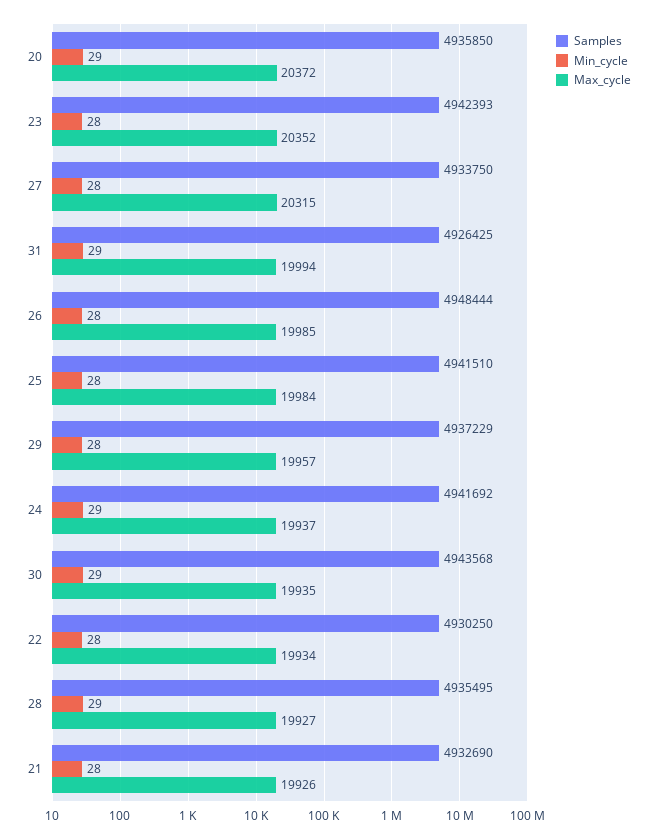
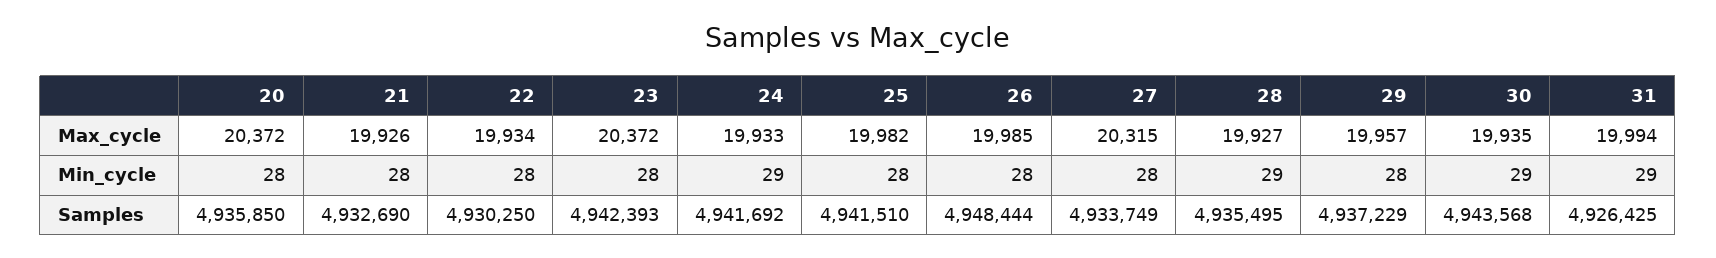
  {
    "Samples": {
      "20": 4935850,
      "23": 4942393,
-     "27": 4933750,
+     "27": 4933749,
      "31": 4926425,
      "26": 4948444,
      "25": 4941510,
      "29": 4937229,
      "24": 4941692,
      "30": 4943568,
      "22": 4930250,
      "28": 4935495,
      "21": 4932690
    },
    "Min_cycle": {
-     "20": 29,
+     "20": 28,
      "23": 28,
      "27": 28,
      "31": 29,
      "26": 28,
      "25": 28,
      "29": 28,
      "24": 29,
      "30": 29,
      "22": 28,
      "28": 29,
      "21": 28
    },
    "Max_cycle": {
      "20": 20372,
-     "23": 20352,
+     "23": 20372,
      "27": 20315,
      "31": 19994,
      "26": 19985,
-     "25": 19984,
+     "25": 19982,
      "29": 19957,
-     "24": 19937,
+     "24": 19933,
      "30": 19935,
      "22": 19934,
      "28": 19927,
      "21": 19926
    }
  }

